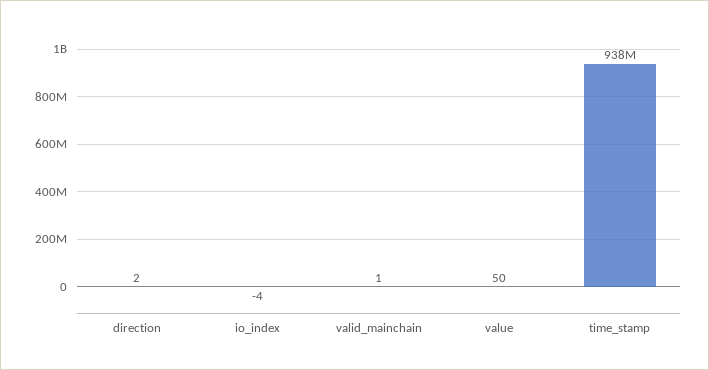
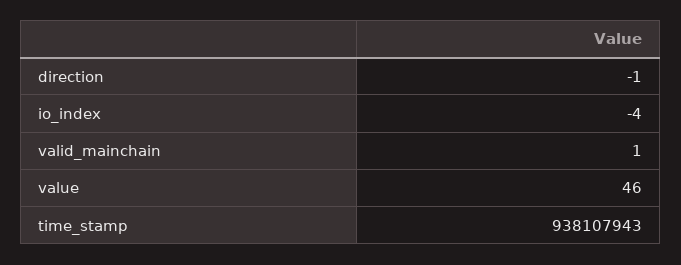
  {
-   "direction": 2,
+   "direction": -1,
    "io_index": -4,
    "valid_mainchain": 1,
-   "value": 50,
+   "value": 46,
    "time_stamp": 938107943
  }

